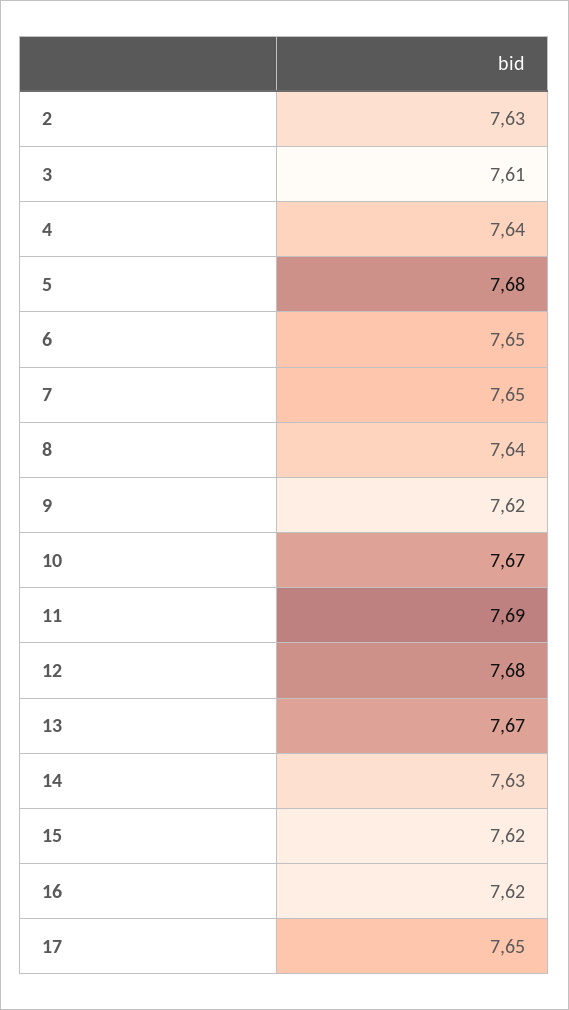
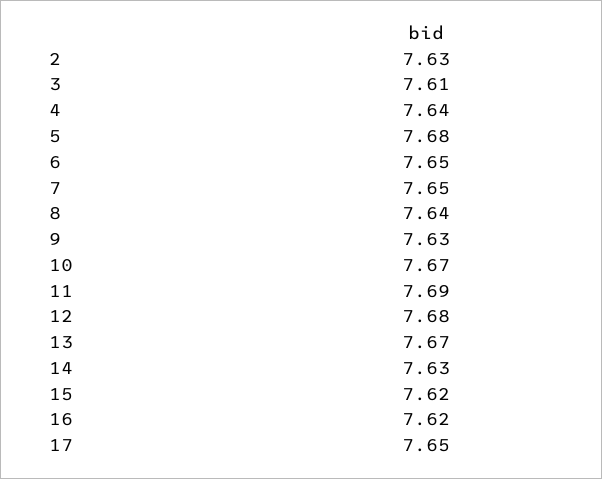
  {
    "2": 7.63,
    "3": 7.61,
    "4": 7.64,
    "5": 7.68,
    "6": 7.65,
    "7": 7.65,
    "8": 7.64,
-   "9": 7.62,
+   "9": 7.63,
    "10": 7.67,
    "11": 7.69,
    "12": 7.68,
    "13": 7.67,
    "14": 7.63,
    "15": 7.62,
    "16": 7.62,
    "17": 7.65
  }

